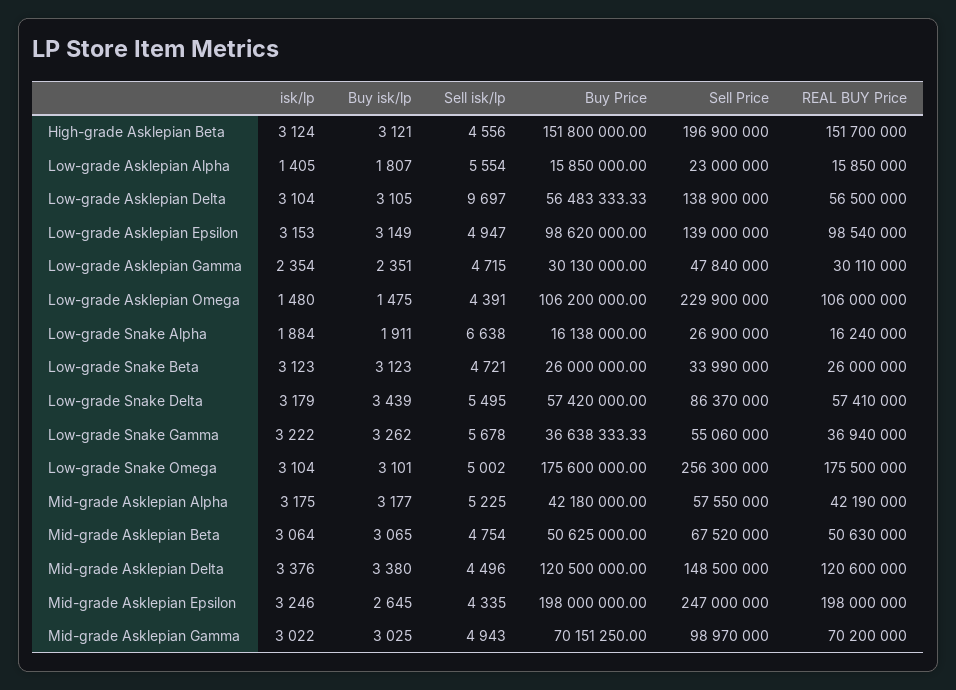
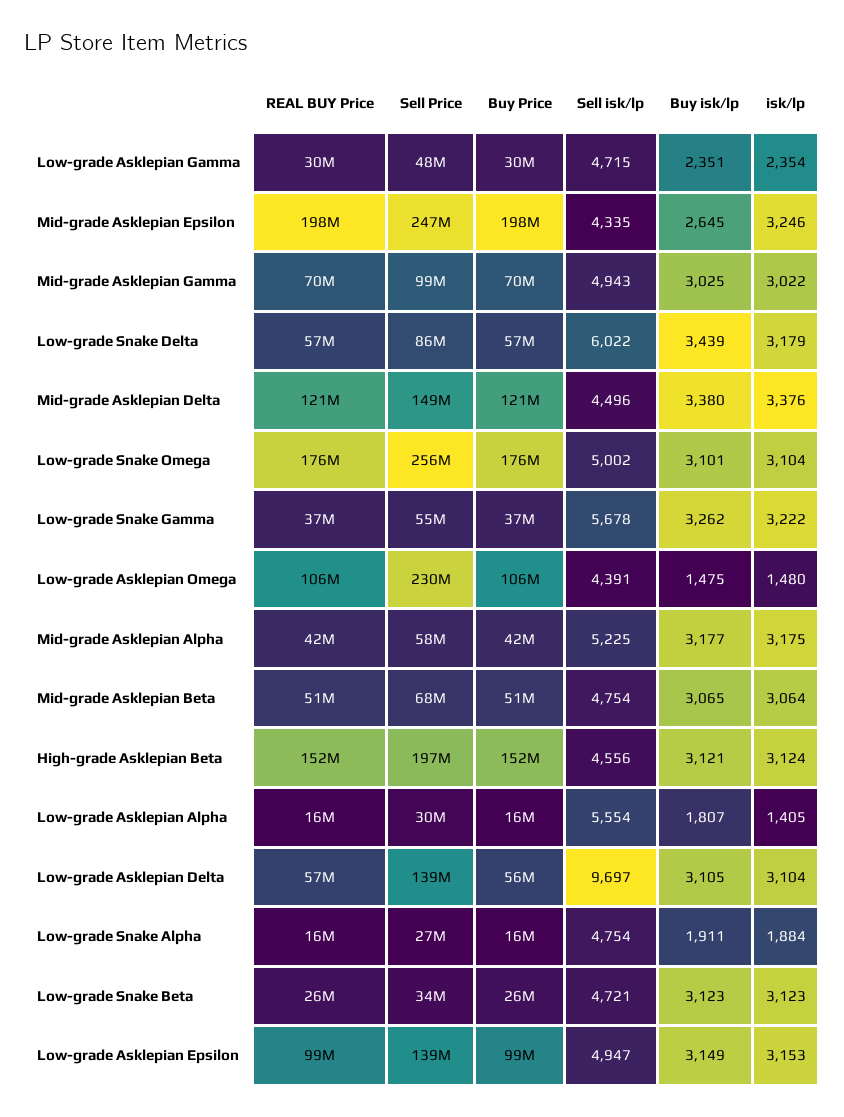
  {
    "isk/lp": {
      "High-grade Asklepian Beta": 3124,
      "Low-grade Asklepian Alpha": 1405,
      "Low-grade Asklepian Delta": 3104,
      "Low-grade Asklepian Epsilon": 3153,
      "Low-grade Asklepian Gamma": 2354,
      "Low-grade Asklepian Omega": 1480,
      "Low-grade Snake Alpha": 1884,
      "Low-grade Snake Beta": 3123,
      "Low-grade Snake Delta": 3179,
      "Low-grade Snake Gamma": 3222,
      "Low-grade Snake Omega": 3104,
      "Mid-grade Asklepian Alpha": 3175,
      "Mid-grade Asklepian Beta": 3064,
      "Mid-grade Asklepian Delta": 3376,
      "Mid-grade Asklepian Epsilon": 3246,
      "Mid-grade Asklepian Gamma": 3022
    },
    "Buy isk/lp": {
      "High-grade Asklepian Beta": 3121,
      "Low-grade Asklepian Alpha": 1807,
      "Low-grade Asklepian Delta": 3105,
      "Low-grade Asklepian Epsilon": 3149,
      "Low-grade Asklepian Gamma": 2351,
      "Low-grade Asklepian Omega": 1475,
      "Low-grade Snake Alpha": 1911,
      "Low-grade Snake Beta": 3123,
      "Low-grade Snake Delta": 3439,
      "Low-grade Snake Gamma": 3262,
      "Low-grade Snake Omega": 3101,
      "Mid-grade Asklepian Alpha": 3177,
      "Mid-grade Asklepian Beta": 3065,
      "Mid-grade Asklepian Delta": 3380,
      "Mid-grade Asklepian Epsilon": 2645,
      "Mid-grade Asklepian Gamma": 3025
    },
    "Sell isk/lp": {
      "High-grade Asklepian Beta": 4556,
      "Low-grade Asklepian Alpha": 5554,
      "Low-grade Asklepian Delta": 9697,
      "Low-grade Asklepian Epsilon": 4947,
      "Low-grade Asklepian Gamma": 4715,
      "Low-grade Asklepian Omega": 4391,
-     "Low-grade Snake Alpha": 6638,
+     "Low-grade Snake Alpha": 4754,
      "Low-grade Snake Beta": 4721,
-     "Low-grade Snake Delta": 5495,
+     "Low-grade Snake Delta": 6022,
      "Low-grade Snake Gamma": 5678,
      "Low-grade Snake Omega": 5002,
      "Mid-grade Asklepian Alpha": 5225,
      "Mid-grade Asklepian Beta": 4754,
      "Mid-grade Asklepian Delta": 4496,
      "Mid-grade Asklepian Epsilon": 4335,
      "Mid-grade Asklepian Gamma": 4943
    },
    "Buy Price": {
      "High-grade Asklepian Beta": 151800000,
      "Low-grade Asklepian Alpha": 15850000,
      "Low-grade Asklepian Delta": 56483333.33,
      "Low-grade Asklepian Epsilon": 98620000,
      "Low-grade Asklepian Gamma": 30130000,
      "Low-grade Asklepian Omega": 106200000,
      "Low-grade Snake Alpha": 16138000,
      "Low-grade Snake Beta": 26000000,
      "Low-grade Snake Delta": 57420000,
      "Low-grade Snake Gamma": 36638333.33,
      "Low-grade Snake Omega": 175600000,
      "Mid-grade Asklepian Alpha": 42180000,
      "Mid-grade Asklepian Beta": 50625000,
      "Mid-grade Asklepian Delta": 120500000,
      "Mid-grade Asklepian Epsilon": 198000000,
      "Mid-grade Asklepian Gamma": 70151250
    },
    "Sell Price": {
      "High-grade Asklepian Beta": 196900000,
-     "Low-grade Asklepian Alpha": 23000000,
+     "Low-grade Asklepian Alpha": 30000000,
      "Low-grade Asklepian Delta": 138900000,
      "Low-grade Asklepian Epsilon": 139000000,
      "Low-grade Asklepian Gamma": 47840000,
      "Low-grade Asklepian Omega": 229900000,
      "Low-grade Snake Alpha": 26900000,
      "Low-grade Snake Beta": 33990000,
      "Low-grade Snake Delta": 86370000,
      "Low-grade Snake Gamma": 55060000,
      "Low-grade Snake Omega": 256300000,
      "Mid-grade Asklepian Alpha": 57550000,
      "Mid-grade Asklepian Beta": 67520000,
      "Mid-grade Asklepian Delta": 148500000,
      "Mid-grade Asklepian Epsilon": 247000000,
      "Mid-grade Asklepian Gamma": 98970000
    },
    "REAL BUY Price": {
      "High-grade Asklepian Beta": 151700000,
      "Low-grade Asklepian Alpha": 15850000,
      "Low-grade Asklepian Delta": 56500000,
      "Low-grade Asklepian Epsilon": 98540000,
      "Low-grade Asklepian Gamma": 30110000,
      "Low-grade Asklepian Omega": 106000000,
      "Low-grade Snake Alpha": 16240000,
      "Low-grade Snake Beta": 26000000,
      "Low-grade Snake Delta": 57410000,
      "Low-grade Snake Gamma": 36940000,
      "Low-grade Snake Omega": 175500000,
      "Mid-grade Asklepian Alpha": 42190000,
      "Mid-grade Asklepian Beta": 50630000,
      "Mid-grade Asklepian Delta": 120600000,
      "Mid-grade Asklepian Epsilon": 198000000,
      "Mid-grade Asklepian Gamma": 70200000
    }
  }

